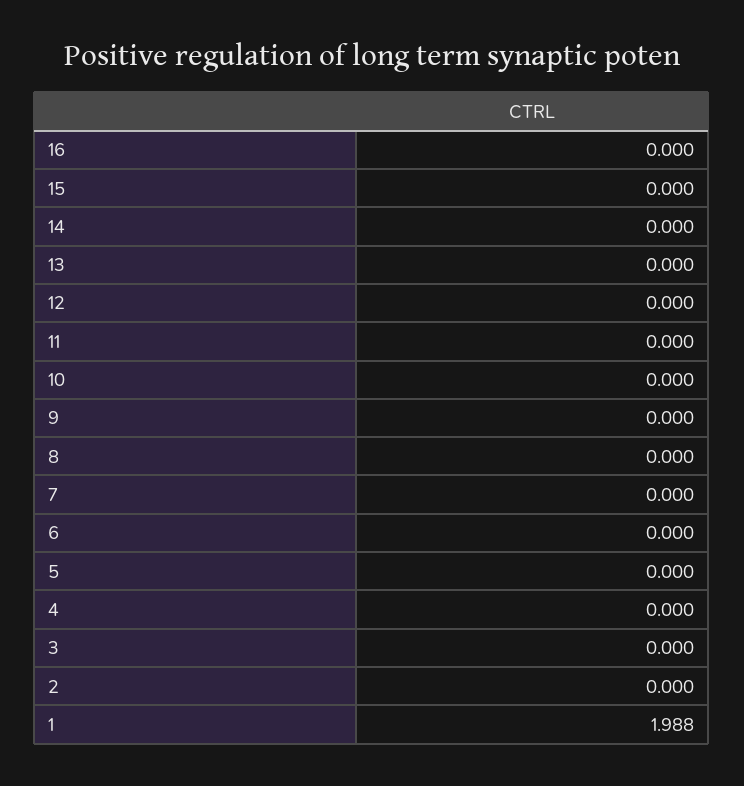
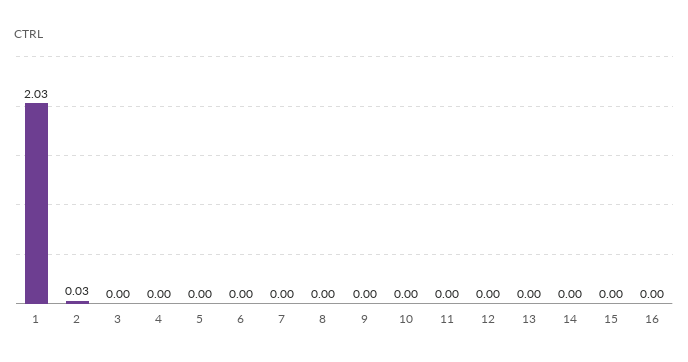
  {
    "16": 0,
    "15": 0,
    "14": 0,
    "13": 0,
    "12": 0,
    "11": 0,
    "10": 0,
    "9": 0,
    "8": 0,
    "7": 0,
    "6": 0,
    "5": 0,
    "4": 0,
    "3": 0,
-   "2": 0,
+   "2": 0.03,
-   "1": 1.988
+   "1": 2.03
  }

